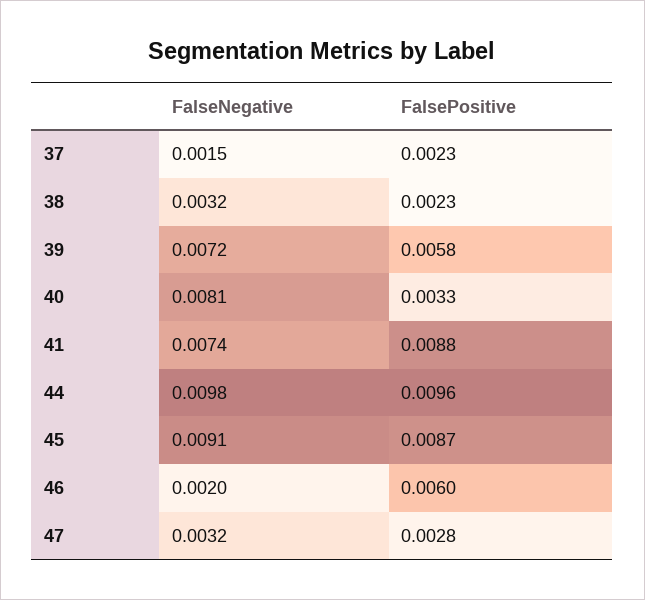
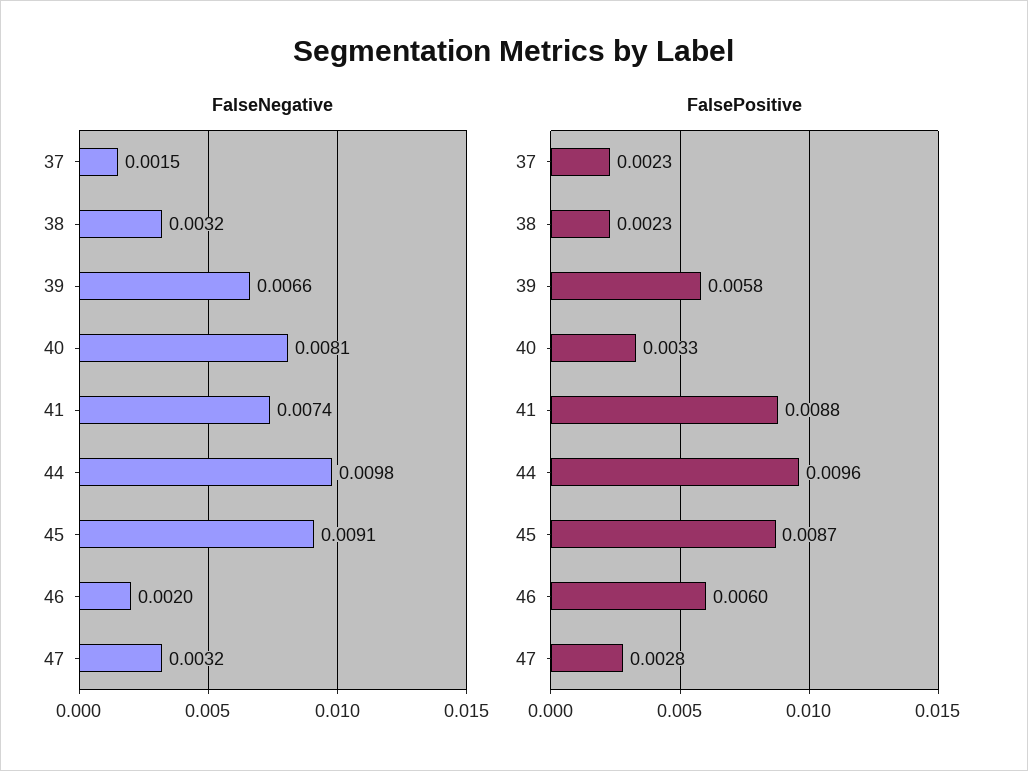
  {
    "FalseNegative": {
      "37": 0.0015,
      "38": 0.0032,
-     "39": 0.0072,
+     "39": 0.0066,
      "40": 0.0081,
      "41": 0.0074,
      "44": 0.0098,
      "45": 0.0091,
      "46": 0.002,
      "47": 0.0032
    },
    "FalsePositive": {
      "37": 0.0023,
      "38": 0.0023,
      "39": 0.0058,
      "40": 0.0033,
      "41": 0.0088,
      "44": 0.0096,
      "45": 0.0087,
      "46": 0.006,
      "47": 0.0028
    }
  }

